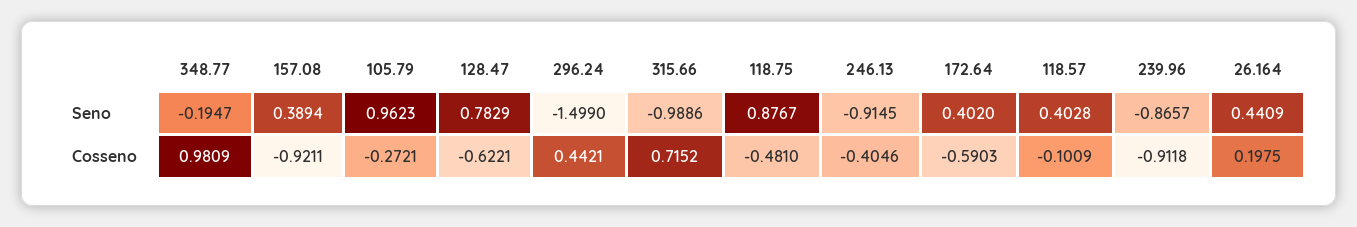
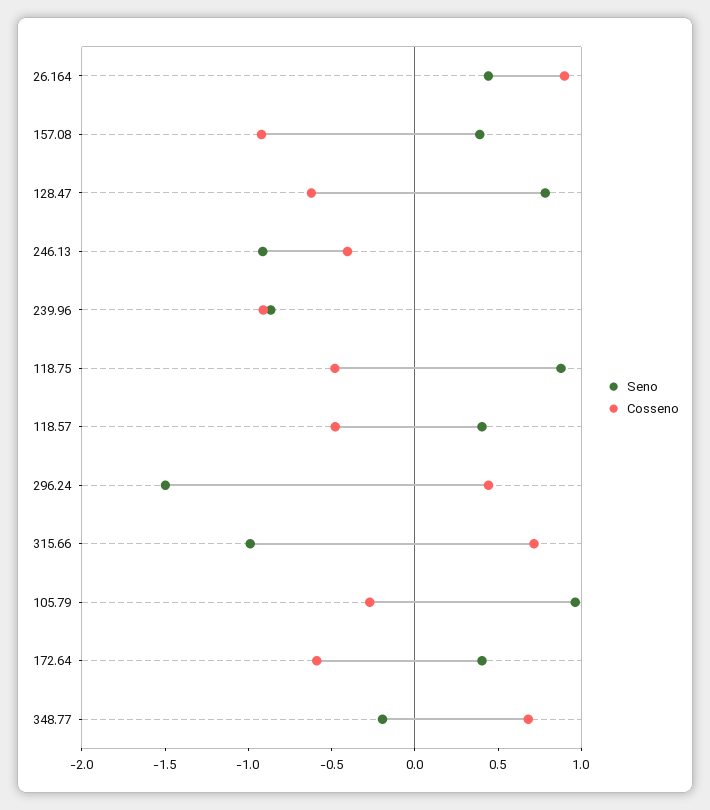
  {
    "Seno": {
      "348.77": -0.1947,
      "157.08": 0.3894,
      "105.79": 0.9623,
      "128.47": 0.7829,
      "296.24": -1.499,
      "315.66": -0.9886,
      "118.75": 0.8767,
      "246.13": -0.9145,
      "172.64": 0.402,
      "118.57": 0.4028,
      "239.96": -0.8657,
      "26.164": 0.4409
    },
    "Cosseno": {
-     "348.77": 0.9809,
+     "348.77": 0.7,
      "157.08": -0.9211,
      "105.79": -0.2721,
      "128.47": -0.6221,
      "296.24": 0.4421,
      "315.66": 0.7152,
      "118.75": -0.481,
      "246.13": -0.4046,
      "172.64": -0.5903,
-     "118.57": -0.1009,
+     "118.57": -0.5,
      "239.96": -0.9118,
-     "26.164": 0.1975
+     "26.164": 0.9
    }
  }

